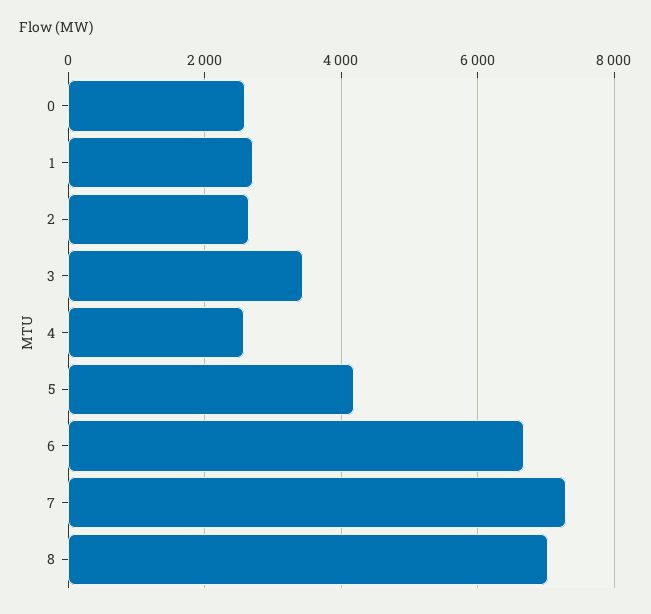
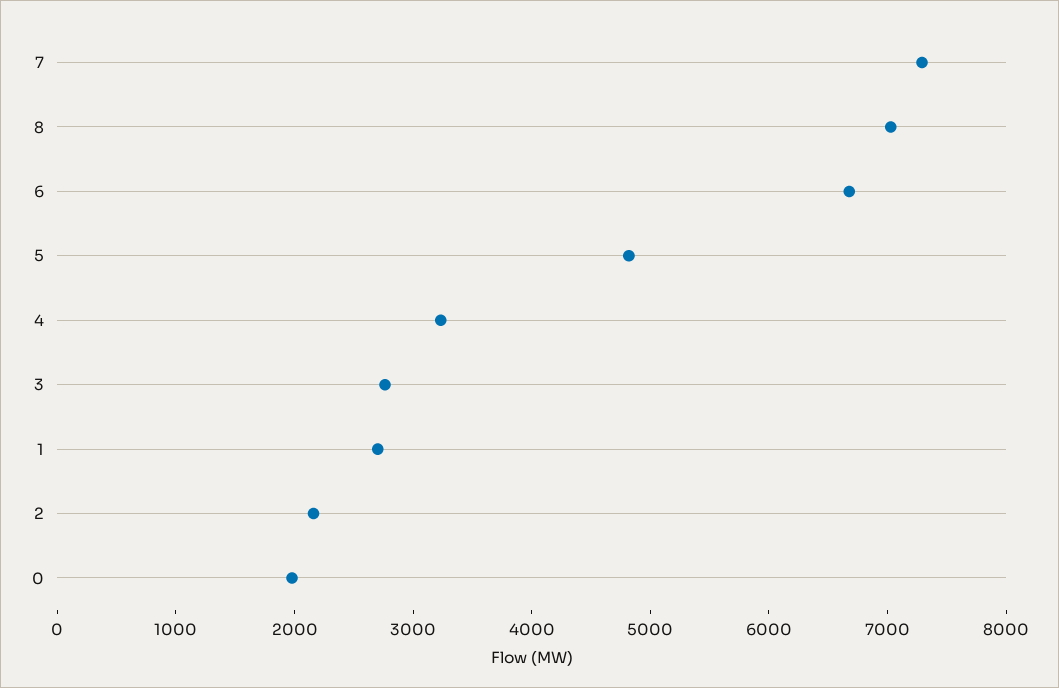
  {
-   "0": 2600,
+   "0": 2000,
    "1": 2800,
-   "2": 2600,
+   "2": 2200,
-   "3": 3400,
+   "3": 2800,
-   "4": 2600,
+   "4": 3200,
-   "5": 4200,
+   "5": 4800,
    "6": 6600,
    "7": 7200,
    "8": 7000
  }

